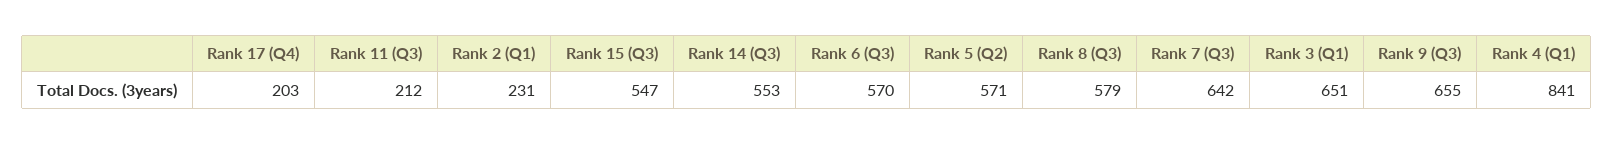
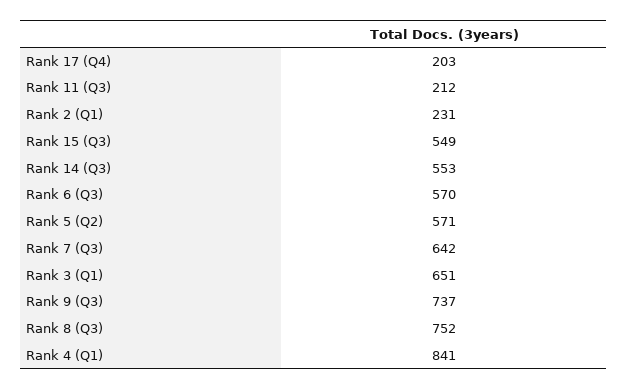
  {
    "Rank 17 (Q4)": 203,
    "Rank 11 (Q3)": 212,
    "Rank 2 (Q1)": 231,
-   "Rank 15 (Q3)": 547,
+   "Rank 15 (Q3)": 549,
    "Rank 14 (Q3)": 553,
    "Rank 6 (Q3)": 570,
    "Rank 5 (Q2)": 571,
-   "Rank 8 (Q3)": 579,
+   "Rank 8 (Q3)": 752,
    "Rank 7 (Q3)": 642,
    "Rank 3 (Q1)": 651,
-   "Rank 9 (Q3)": 655,
+   "Rank 9 (Q3)": 737,
    "Rank 4 (Q1)": 841
  }

